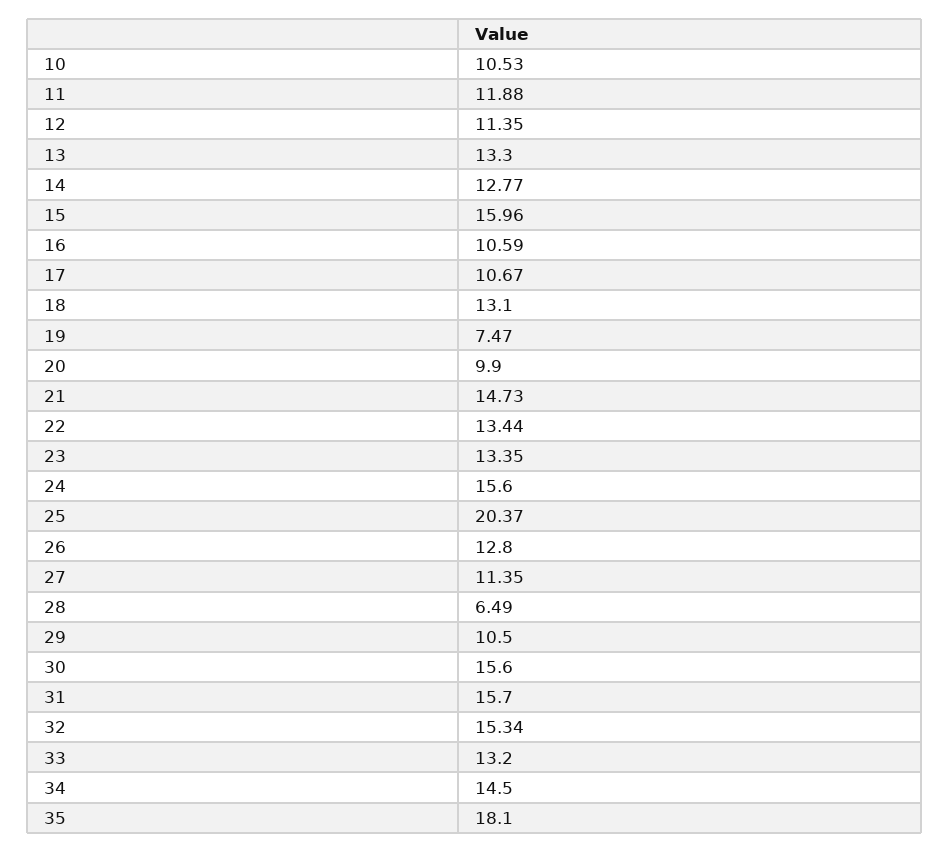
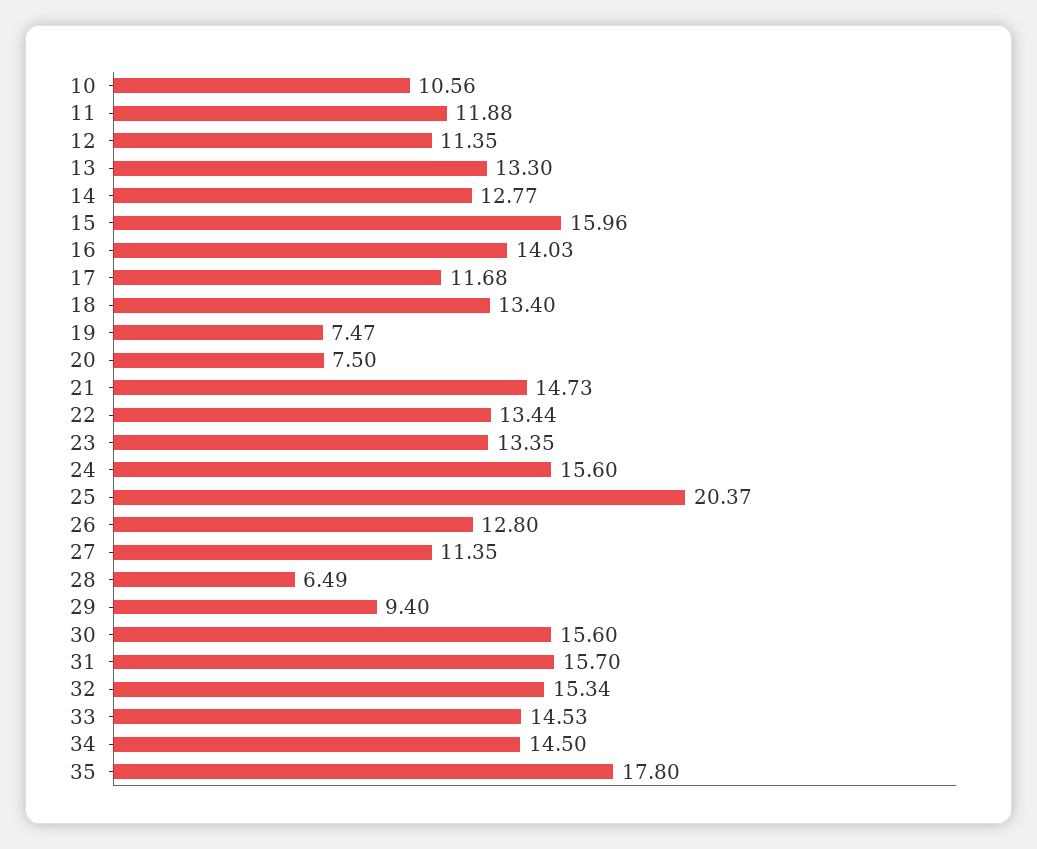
  {
-   "10": 10.53,
+   "10": 10.56,
    "11": 11.88,
    "12": 11.35,
    "13": 13.3,
    "14": 12.77,
    "15": 15.96,
-   "16": 10.59,
+   "16": 14.03,
-   "17": 10.67,
+   "17": 11.68,
-   "18": 13.1,
+   "18": 13.4,
    "19": 7.47,
-   "20": 9.9,
+   "20": 7.5,
    "21": 14.73,
    "22": 13.44,
    "23": 13.35,
    "24": 15.6,
    "25": 20.37,
    "26": 12.8,
    "27": 11.35,
    "28": 6.49,
-   "29": 10.5,
+   "29": 9.4,
    "30": 15.6,
    "31": 15.7,
    "32": 15.34,
-   "33": 13.2,
+   "33": 14.53,
    "34": 14.5,
-   "35": 18.1
+   "35": 17.8
  }

